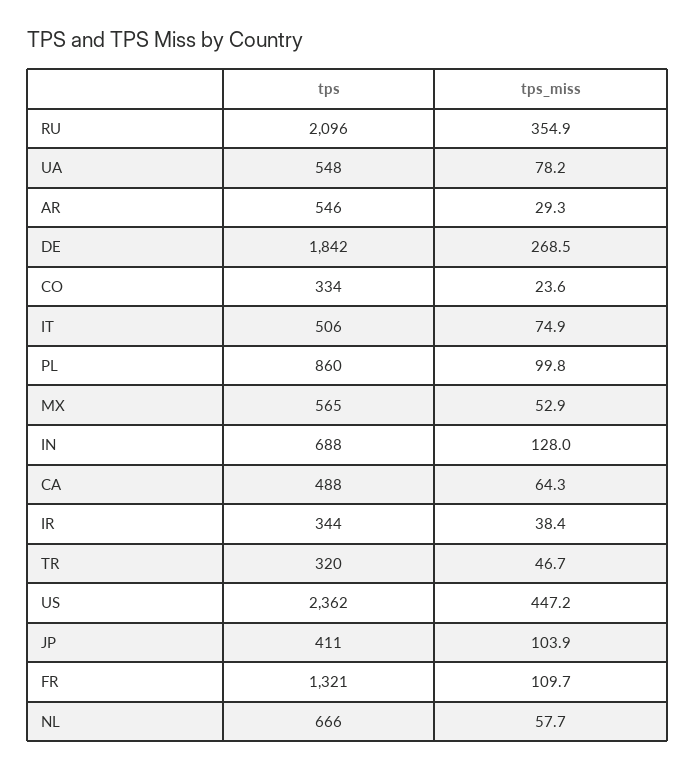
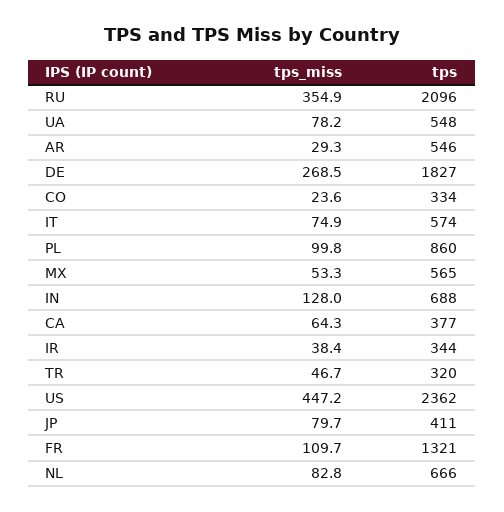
  {
    "tps": {
      "RU": 2096,
      "UA": 548,
      "AR": 546,
-     "DE": 1842,
+     "DE": 1827,
      "CO": 334,
-     "IT": 506,
+     "IT": 574,
      "PL": 860,
      "MX": 565,
      "IN": 688,
-     "CA": 488,
+     "CA": 377,
      "IR": 344,
      "TR": 320,
      "US": 2362,
      "JP": 411,
      "FR": 1321,
      "NL": 666
    },
    "tps_miss": {
      "RU": 354.9,
      "UA": 78.2,
      "AR": 29.3,
      "DE": 268.5,
      "CO": 23.6,
      "IT": 74.9,
      "PL": 99.8,
-     "MX": 52.9,
+     "MX": 53.3,
      "IN": 128,
      "CA": 64.3,
      "IR": 38.4,
      "TR": 46.7,
      "US": 447.2,
-     "JP": 103.9,
+     "JP": 79.7,
      "FR": 109.7,
-     "NL": 57.7
+     "NL": 82.8
    }
  }

